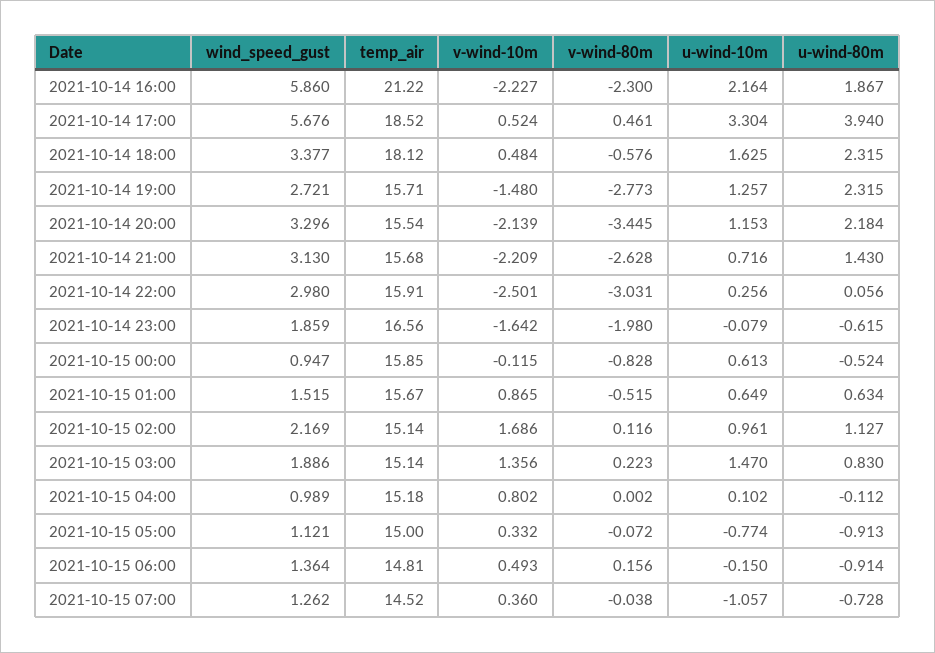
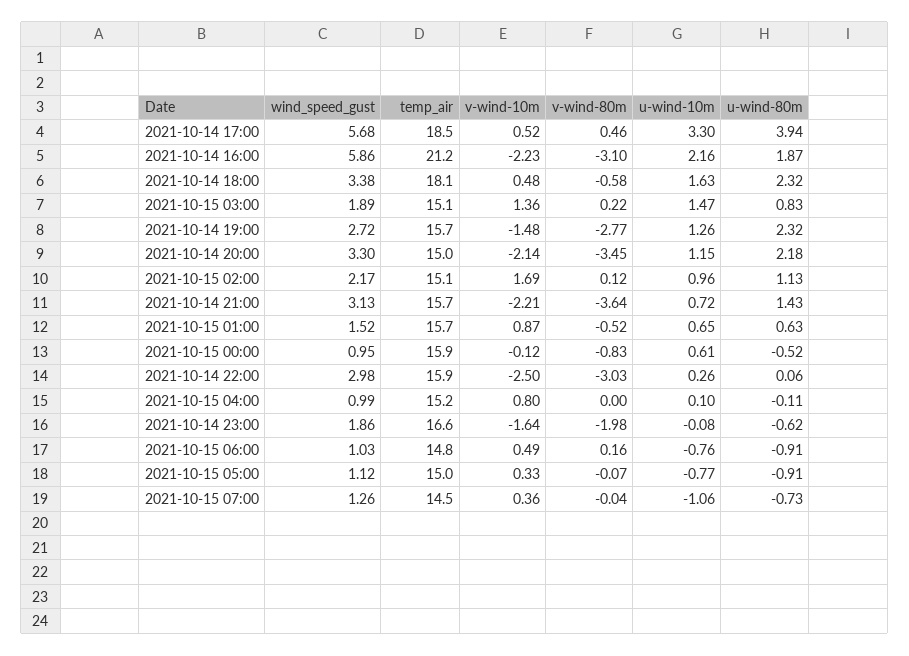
  {
    "wind_speed_gust": {
      "2021-10-14 16:00": 5.86,
      "2021-10-14 17:00": 5.676,
      "2021-10-14 18:00": 3.377,
      "2021-10-14 19:00": 2.721,
      "2021-10-14 20:00": 3.296,
      "2021-10-14 21:00": 3.13,
      "2021-10-14 22:00": 2.98,
      "2021-10-14 23:00": 1.859,
      "2021-10-15 00:00": 0.947,
      "2021-10-15 01:00": 1.515,
      "2021-10-15 02:00": 2.169,
      "2021-10-15 03:00": 1.886,
      "2021-10-15 04:00": 0.989,
      "2021-10-15 05:00": 1.121,
-     "2021-10-15 06:00": 1.364,
+     "2021-10-15 06:00": 1.03,
      "2021-10-15 07:00": 1.262
    },
    "temp_air": {
      "2021-10-14 16:00": 21.22,
      "2021-10-14 17:00": 18.52,
      "2021-10-14 18:00": 18.12,
      "2021-10-14 19:00": 15.71,
-     "2021-10-14 20:00": 15.54,
+     "2021-10-14 20:00": 15,
      "2021-10-14 21:00": 15.68,
      "2021-10-14 22:00": 15.91,
      "2021-10-14 23:00": 16.56,
      "2021-10-15 00:00": 15.85,
      "2021-10-15 01:00": 15.67,
      "2021-10-15 02:00": 15.14,
      "2021-10-15 03:00": 15.14,
      "2021-10-15 04:00": 15.18,
      "2021-10-15 05:00": 15,
      "2021-10-15 06:00": 14.81,
      "2021-10-15 07:00": 14.52
    },
    "v-wind-10m": {
      "2021-10-14 16:00": -2.227,
      "2021-10-14 17:00": 0.524,
      "2021-10-14 18:00": 0.484,
      "2021-10-14 19:00": -1.48,
      "2021-10-14 20:00": -2.139,
      "2021-10-14 21:00": -2.209,
      "2021-10-14 22:00": -2.501,
      "2021-10-14 23:00": -1.642,
      "2021-10-15 00:00": -0.115,
      "2021-10-15 01:00": 0.865,
      "2021-10-15 02:00": 1.686,
      "2021-10-15 03:00": 1.356,
      "2021-10-15 04:00": 0.802,
      "2021-10-15 05:00": 0.332,
      "2021-10-15 06:00": 0.493,
      "2021-10-15 07:00": 0.36
    },
    "v-wind-80m": {
-     "2021-10-14 16:00": -2.3,
+     "2021-10-14 16:00": -3.1,
      "2021-10-14 17:00": 0.461,
      "2021-10-14 18:00": -0.576,
      "2021-10-14 19:00": -2.773,
      "2021-10-14 20:00": -3.445,
-     "2021-10-14 21:00": -2.628,
+     "2021-10-14 21:00": -3.64,
      "2021-10-14 22:00": -3.031,
      "2021-10-14 23:00": -1.98,
      "2021-10-15 00:00": -0.828,
      "2021-10-15 01:00": -0.515,
      "2021-10-15 02:00": 0.116,
      "2021-10-15 03:00": 0.223,
      "2021-10-15 04:00": 0.002,
      "2021-10-15 05:00": -0.072,
      "2021-10-15 06:00": 0.156,
      "2021-10-15 07:00": -0.038
    },
    "u-wind-10m": {
      "2021-10-14 16:00": 2.164,
      "2021-10-14 17:00": 3.304,
      "2021-10-14 18:00": 1.625,
      "2021-10-14 19:00": 1.257,
      "2021-10-14 20:00": 1.153,
      "2021-10-14 21:00": 0.716,
      "2021-10-14 22:00": 0.256,
      "2021-10-14 23:00": -0.079,
      "2021-10-15 00:00": 0.613,
      "2021-10-15 01:00": 0.649,
      "2021-10-15 02:00": 0.961,
      "2021-10-15 03:00": 1.47,
      "2021-10-15 04:00": 0.102,
      "2021-10-15 05:00": -0.774,
-     "2021-10-15 06:00": -0.15,
+     "2021-10-15 06:00": -0.76,
      "2021-10-15 07:00": -1.057
    },
    "u-wind-80m": {
      "2021-10-14 16:00": 1.867,
      "2021-10-14 17:00": 3.94,
      "2021-10-14 18:00": 2.315,
      "2021-10-14 19:00": 2.315,
      "2021-10-14 20:00": 2.184,
      "2021-10-14 21:00": 1.43,
      "2021-10-14 22:00": 0.056,
      "2021-10-14 23:00": -0.615,
      "2021-10-15 00:00": -0.524,
      "2021-10-15 01:00": 0.634,
      "2021-10-15 02:00": 1.127,
      "2021-10-15 03:00": 0.83,
      "2021-10-15 04:00": -0.112,
      "2021-10-15 05:00": -0.913,
      "2021-10-15 06:00": -0.914,
      "2021-10-15 07:00": -0.728
    }
  }

